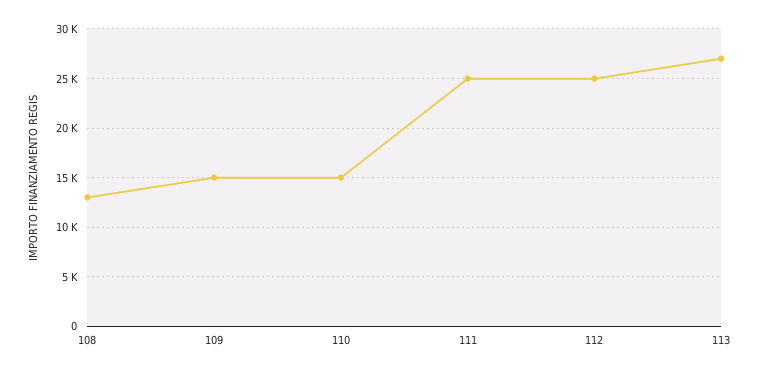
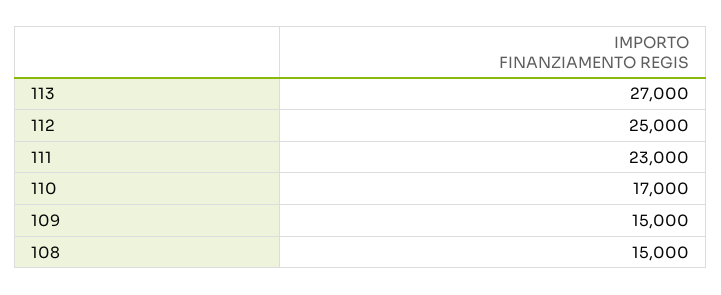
  {
-   "108": 13000,
+   "108": 15000,
    "109": 15000,
-   "110": 15000,
+   "110": 17000,
-   "111": 25000,
+   "111": 23000,
    "112": 25000,
    "113": 27000
  }

